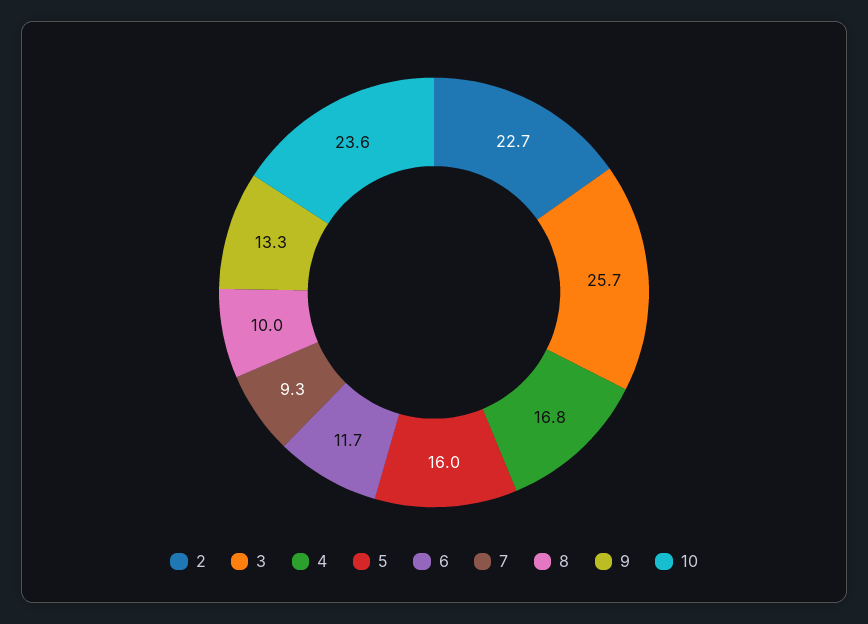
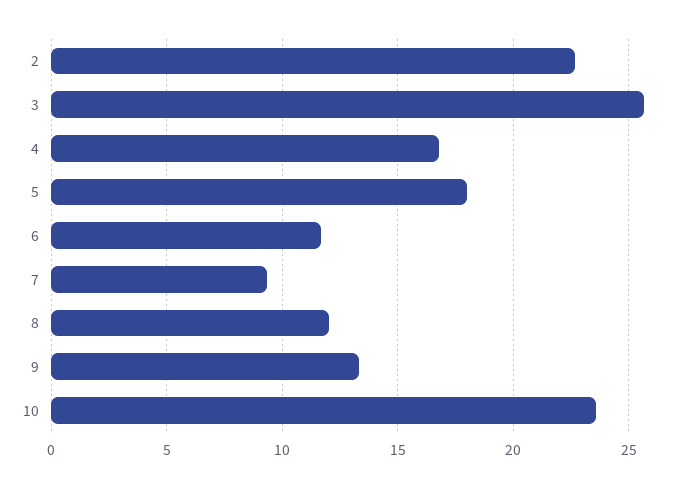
  {
    "2": 22.7,
    "3": 25.7,
    "4": 16.8,
-   "5": 16,
+   "5": 18,
    "6": 11.7,
    "7": 9.3,
-   "8": 10,
+   "8": 12,
    "9": 13.3,
    "10": 23.6
  }

